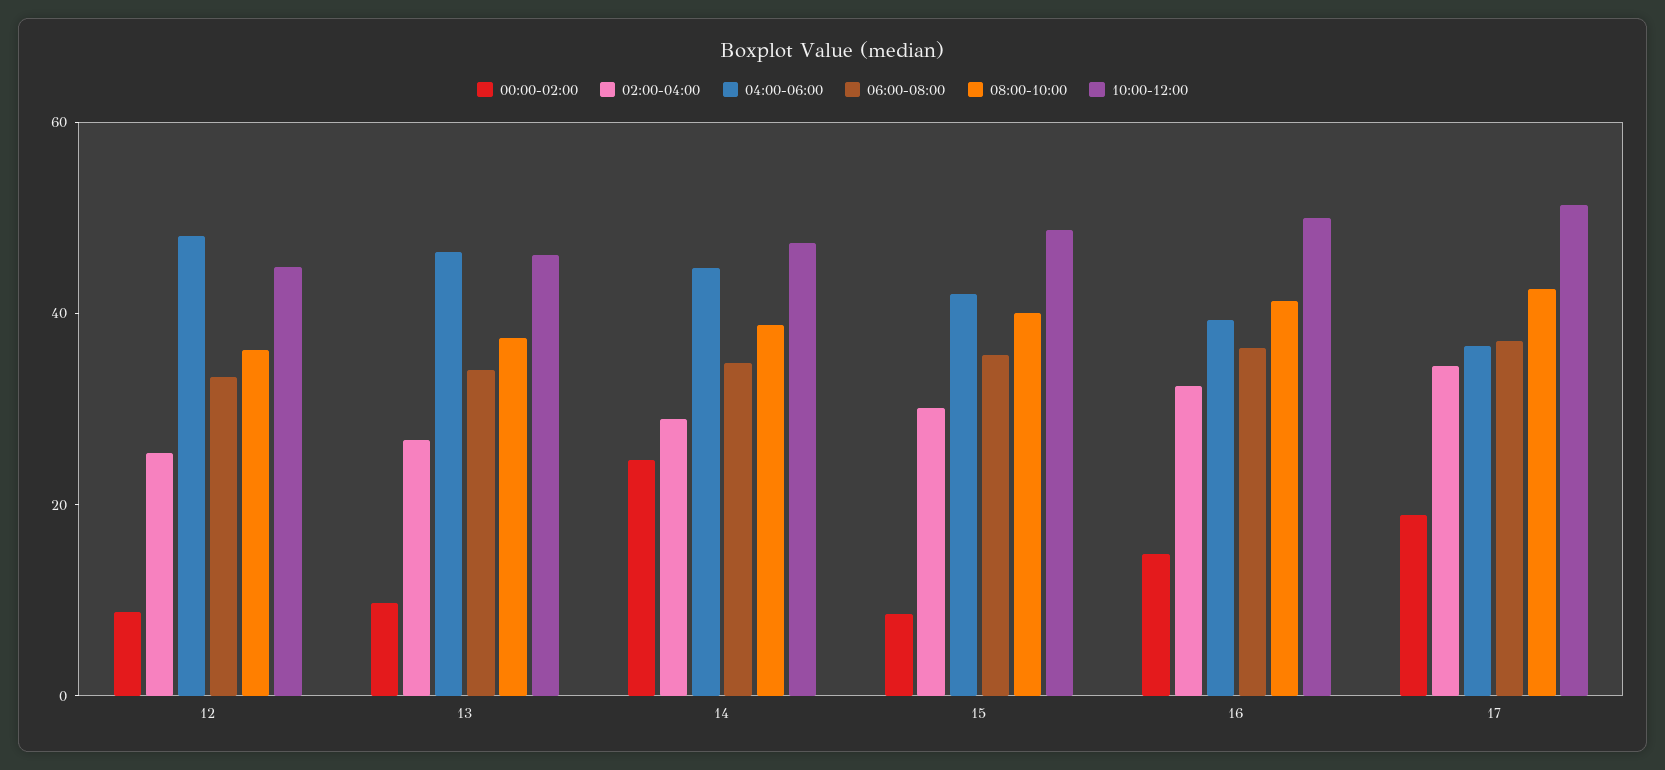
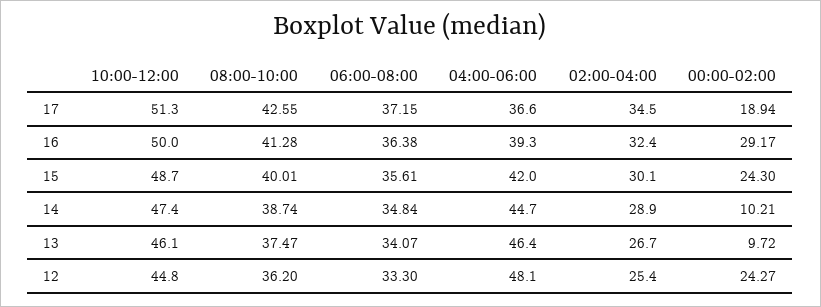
  {
    "00:00-02:00": {
-     "12": 10,
+     "12": 24.27,
      "13": 9.72,
-     "14": 25,
+     "14": 10.21,
-     "15": 10,
+     "15": 24.3,
-     "16": 15,
+     "16": 29.17,
      "17": 18.94
    },
    "02:00-04:00": {
      "12": 25.4,
      "13": 26.7,
      "14": 28.9,
      "15": 30.1,
      "16": 32.4,
      "17": 34.5
    },
    "04:00-06:00": {
      "12": 48.1,
      "13": 46.4,
      "14": 44.7,
      "15": 42,
      "16": 39.3,
      "17": 36.6
    },
    "06:00-08:00": {
      "12": 33.3,
      "13": 34.07,
      "14": 34.84,
      "15": 35.61,
      "16": 36.38,
      "17": 37.15
    },
    "08:00-10:00": {
      "12": 36.2,
      "13": 37.47,
      "14": 38.74,
      "15": 40.01,
      "16": 41.28,
      "17": 42.55
    },
    "10:00-12:00": {
      "12": 44.8,
      "13": 46.1,
      "14": 47.4,
      "15": 48.7,
      "16": 50,
      "17": 51.3
    }
  }

